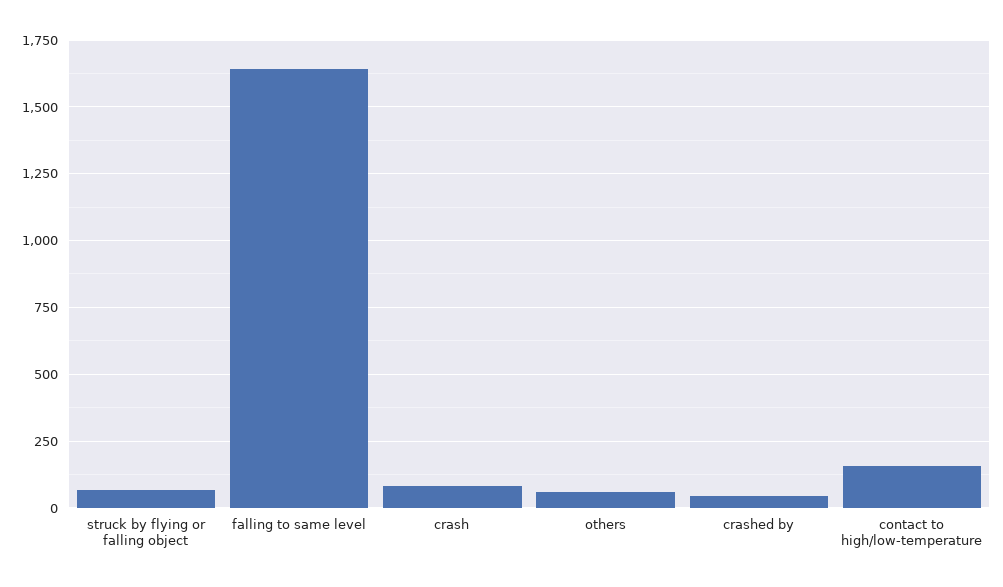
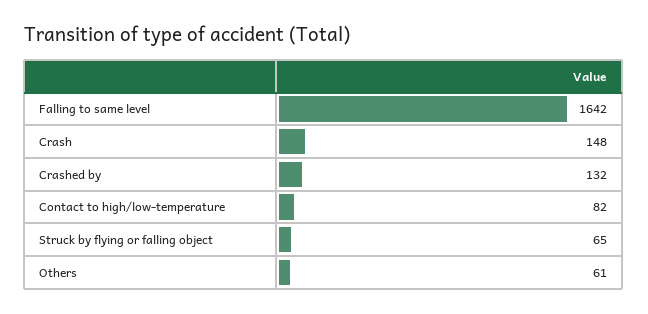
  {
    "struck by flying or falling object": 65,
    "falling to same level": 1642,
-   "crash": 75,
+   "crash": 148,
    "others": 61,
-   "crashed by": 50,
+   "crashed by": 132,
-   "contact to high/low-temperature": 150
+   "contact to high/low-temperature": 82
  }

